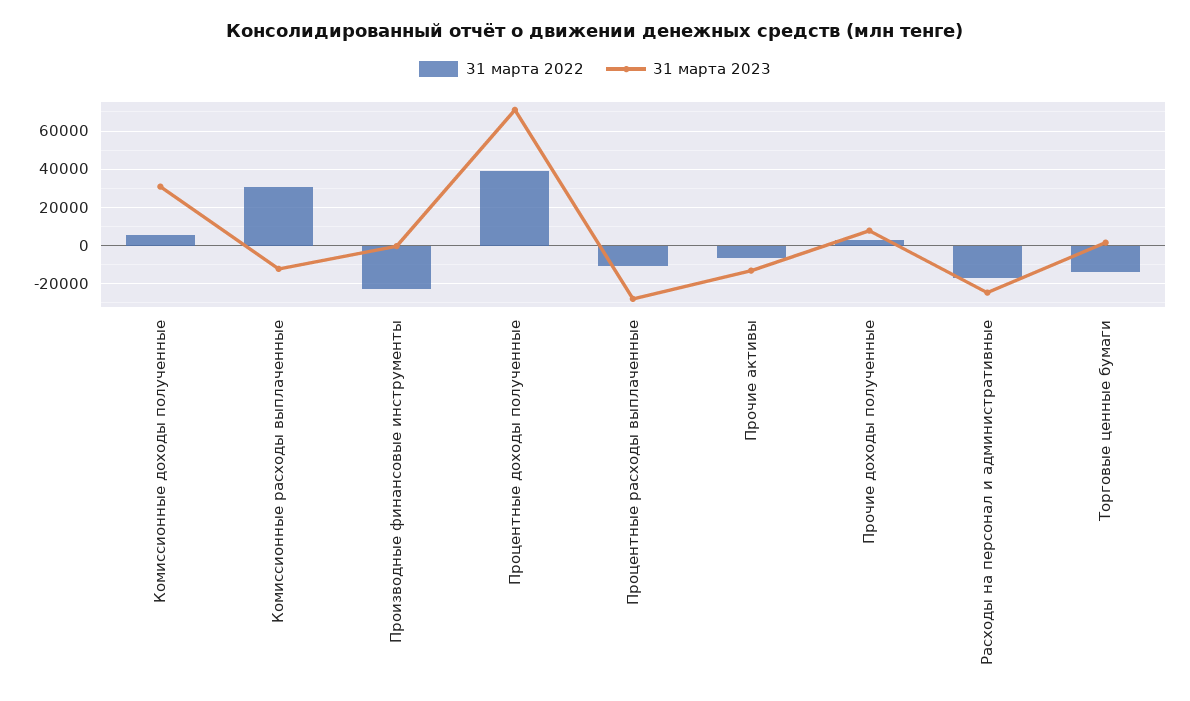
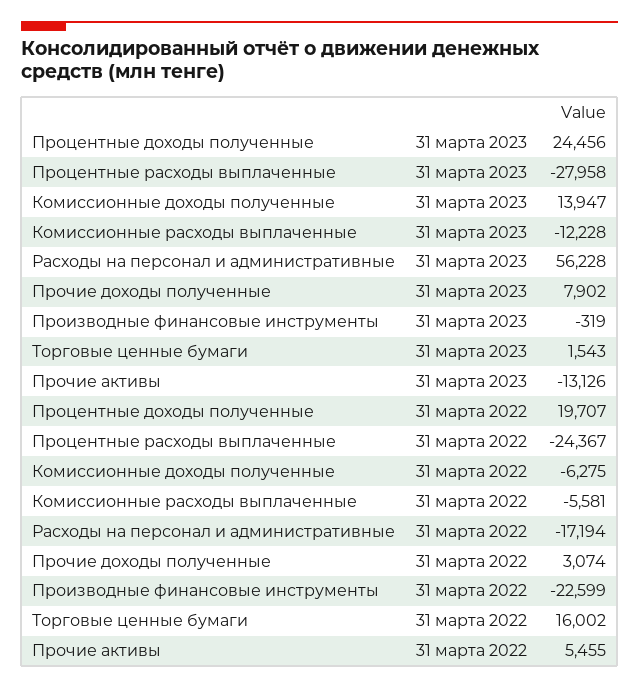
  {
    "31 марта 2022": {
-     "Комиссионные доходы полученные": 5000,
+     "Комиссионные доходы полученные": -6275,
-     "Комиссионные расходы выплаченные": 30000,
+     "Комиссионные расходы выплаченные": -5581,
      "Производные финансовые инструменты": -22599,
-     "Процентные доходы полученные": 40000,
+     "Процентные доходы полученные": 19707,
-     "Процентные расходы выплаченные": -10000,
+     "Процентные расходы выплаченные": -24367,
-     "Прочие активы": -5000,
+     "Прочие активы": 5455,
      "Прочие доходы полученные": 3074,
      "Расходы на персонал и административные": -17194,
-     "Торговые ценные бумаги": -15000
+     "Торговые ценные бумаги": 16002
    },
    "31 марта 2023": {
-     "Комиссионные доходы полученные": 30000,
+     "Комиссионные доходы полученные": 13947,
      "Комиссионные расходы выплаченные": -12228,
      "Производные финансовые инструменты": -319,
-     "Процентные доходы полученные": 70000,
+     "Процентные доходы полученные": 24456,
      "Процентные расходы выплаченные": -27958,
      "Прочие активы": -13126,
      "Прочие доходы полученные": 7902,
-     "Расходы на персонал и административные": -25000,
+     "Расходы на персонал и административные": 56228,
      "Торговые ценные бумаги": 1543
    }
  }

